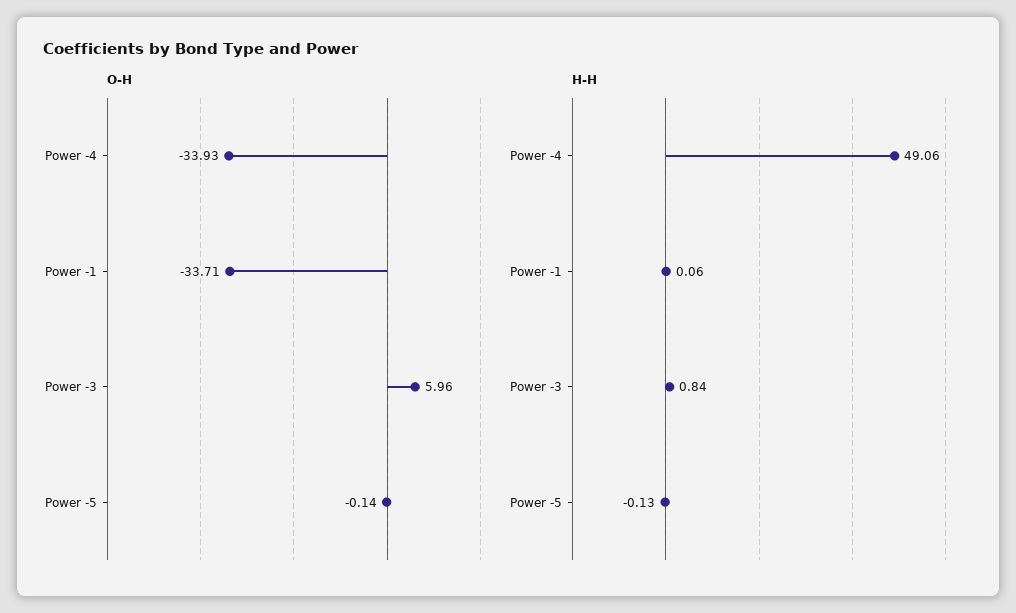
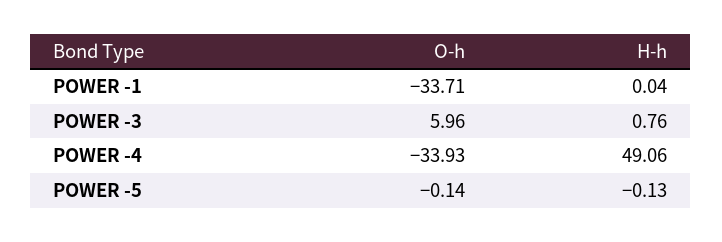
  {
    "O-H": {
      "Power -4": -33.93,
      "Power -1": -33.71,
      "Power -3": 5.96,
      "Power -5": -0.14
    },
    "H-H": {
      "Power -4": 49.06,
-     "Power -1": 0.06,
+     "Power -1": 0.04,
-     "Power -3": 0.84,
+     "Power -3": 0.76,
      "Power -5": -0.13
    }
  }

